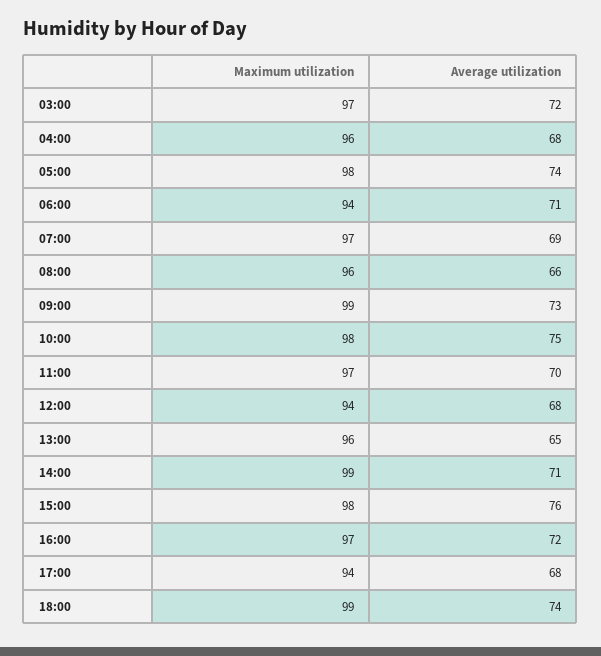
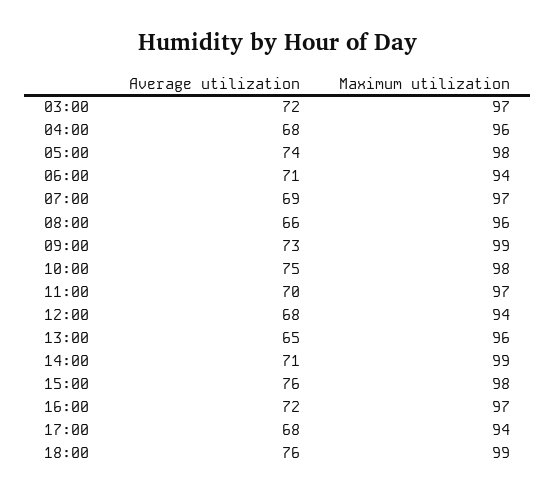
  {
    "Maximum utilization": {
      "03:00": 97,
      "04:00": 96,
      "05:00": 98,
      "06:00": 94,
      "07:00": 97,
      "08:00": 96,
      "09:00": 99,
      "10:00": 98,
      "11:00": 97,
      "12:00": 94,
      "13:00": 96,
      "14:00": 99,
      "15:00": 98,
      "16:00": 97,
      "17:00": 94,
      "18:00": 99
    },
    "Average utilization": {
      "03:00": 72,
      "04:00": 68,
      "05:00": 74,
      "06:00": 71,
      "07:00": 69,
      "08:00": 66,
      "09:00": 73,
      "10:00": 75,
      "11:00": 70,
      "12:00": 68,
      "13:00": 65,
      "14:00": 71,
      "15:00": 76,
      "16:00": 72,
      "17:00": 68,
-     "18:00": 74
+     "18:00": 76
    }
  }

